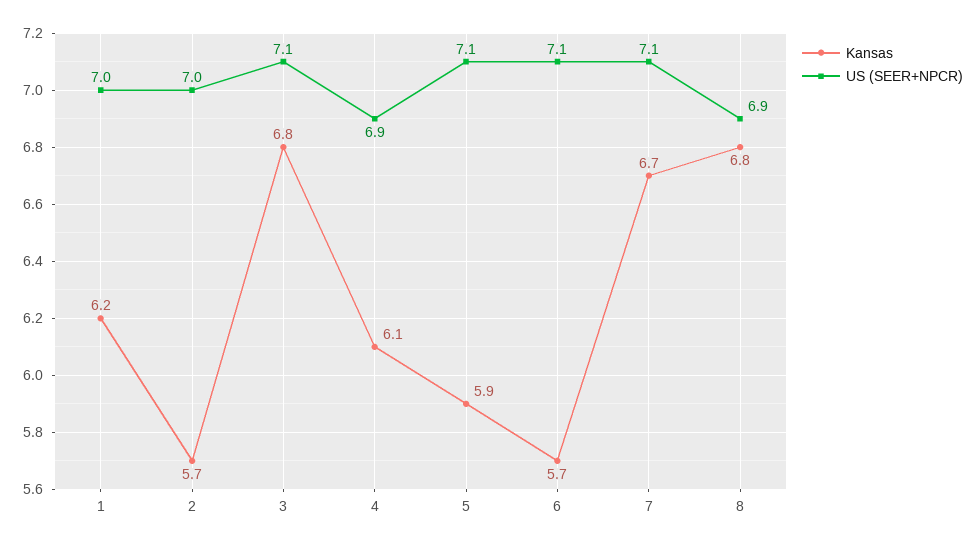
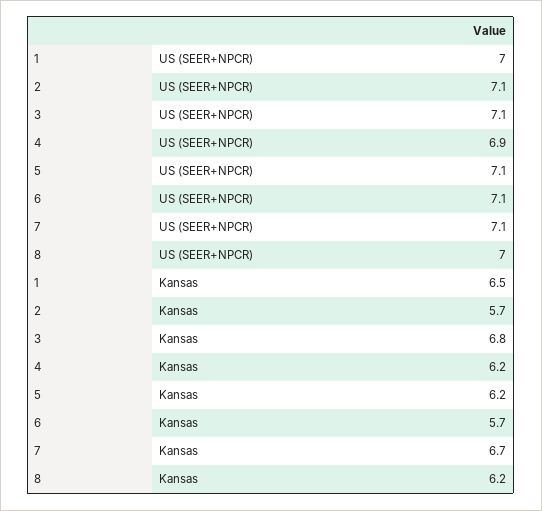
  {
    "Kansas": {
-     "1": 6.2,
+     "1": 6.5,
      "2": 5.7,
      "3": 6.8,
-     "4": 6.1,
+     "4": 6.2,
-     "5": 5.9,
+     "5": 6.2,
      "6": 5.7,
      "7": 6.7,
-     "8": 6.8
+     "8": 6.2
    },
    "US (SEER+NPCR)": {
      "1": 7,
-     "2": 7,
+     "2": 7.1,
      "3": 7.1,
      "4": 6.9,
      "5": 7.1,
      "6": 7.1,
      "7": 7.1,
-     "8": 6.9
+     "8": 7
    }
  }

